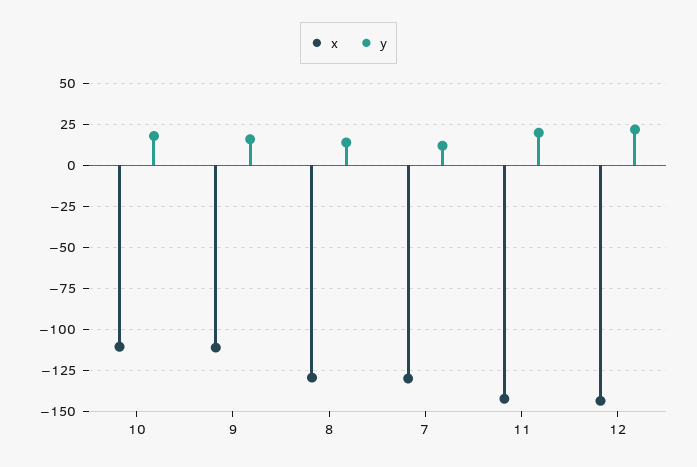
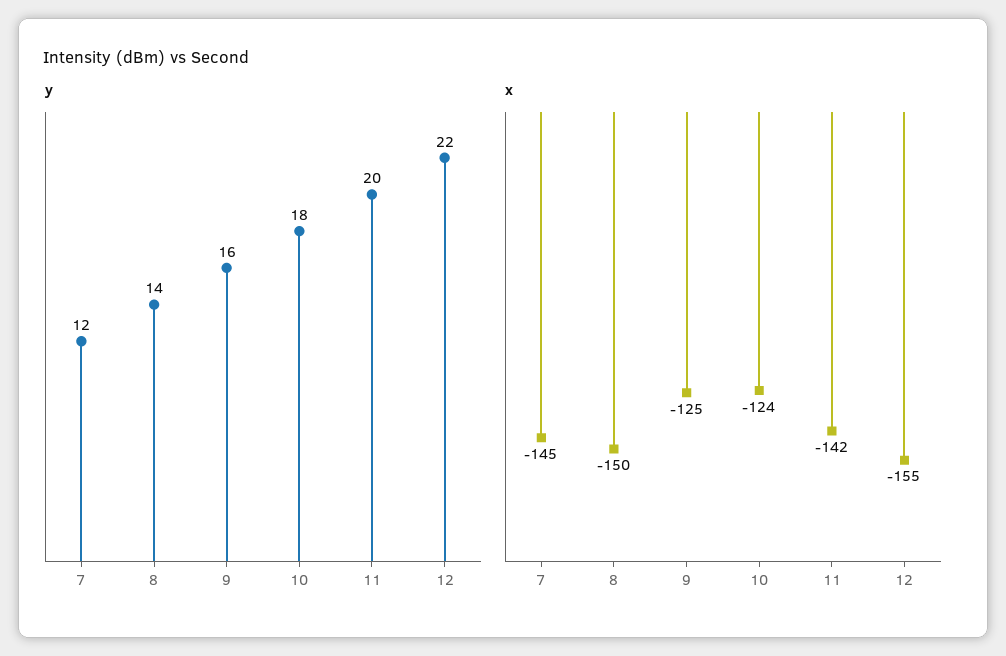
  {
    "x": {
-     "10": -110,
+     "10": -124,
-     "9": -110,
+     "9": -125,
-     "8": -130,
+     "8": -150,
-     "7": -130,
+     "7": -145,
      "11": -142,
-     "12": -145
+     "12": -155
    },
    "y": {
      "10": 18,
      "9": 16,
      "8": 14,
      "7": 12,
      "11": 20,
      "12": 22
    }
  }

